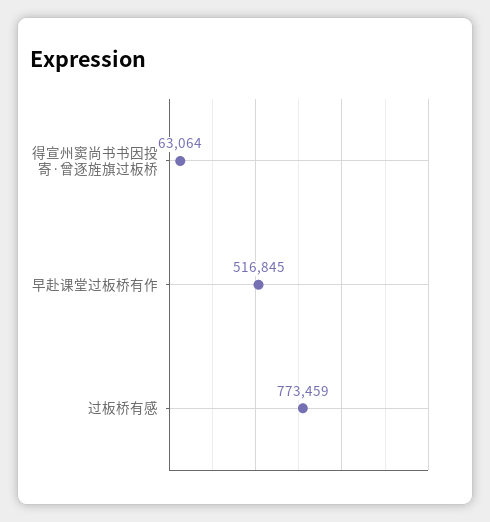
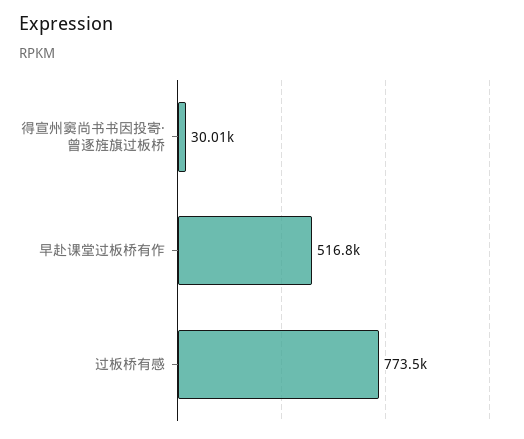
  {
-   "得宣州窦尚书书因投寄·曾逐旌旗过板桥": 63064,
+   "得宣州窦尚书书因投寄·曾逐旌旗过板桥": 30010,
    "早赴课堂过板桥有作": 516845,
    "过板桥有感": 773459
  }

